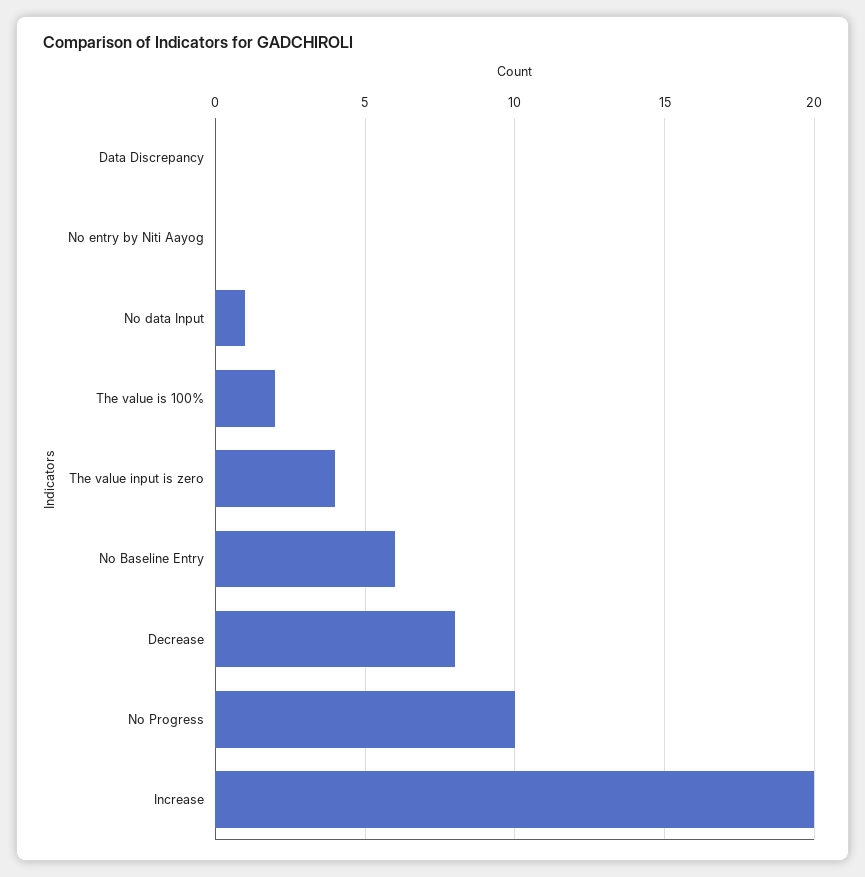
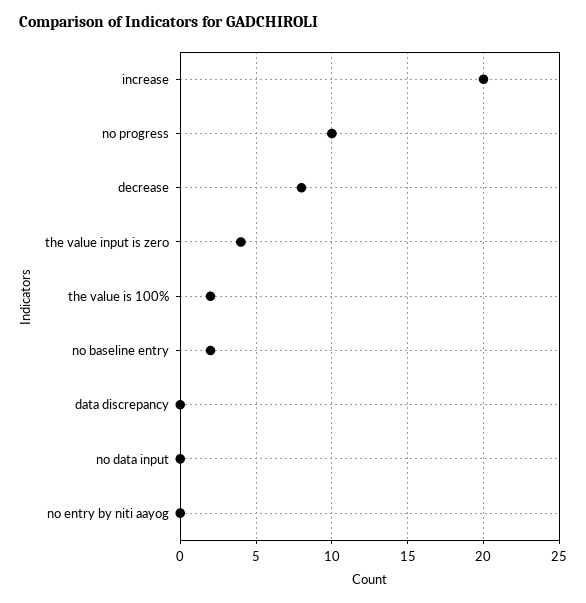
  {
    "Data Discrepancy": 0,
    "No entry by Niti Aayog": 0,
-   "No data Input": 1,
+   "No data Input": 0,
    "The value is 100%": 2,
    "The value input is zero": 4,
-   "No Baseline Entry": 6,
+   "No Baseline Entry": 2,
    "Decrease": 8,
    "No Progress": 10,
    "Increase": 20
  }

